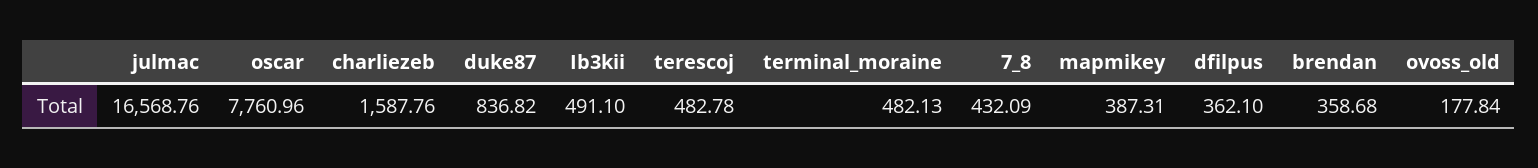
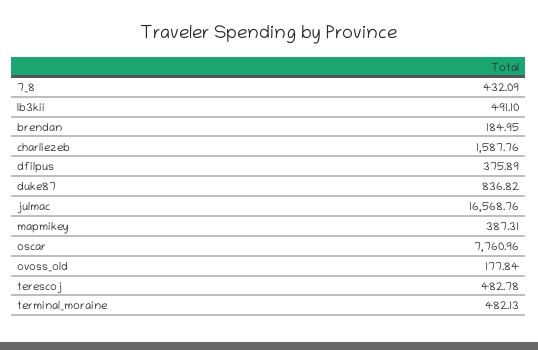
  {
    "julmac": 16568.76,
    "oscar": 7760.96,
    "charliezeb": 1587.76,
    "duke87": 836.82,
    "Ib3kii": 491.1,
    "terescoj": 482.78,
    "terminal_moraine": 482.13,
    "7_8": 432.09,
    "mapmikey": 387.31,
-   "dfilpus": 362.1,
+   "dfilpus": 375.89,
-   "brendan": 358.68,
+   "brendan": 184.95,
    "ovoss_old": 177.84
  }

